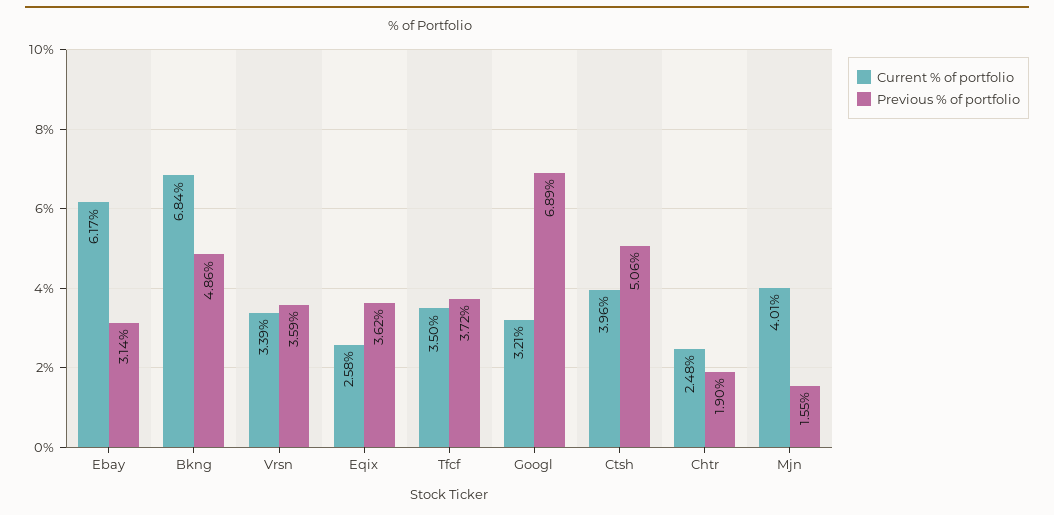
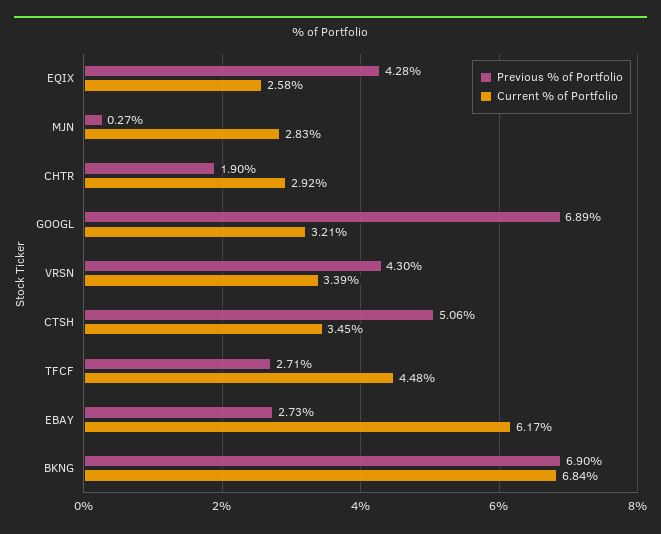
  {
    "Current % of portfolio": {
      "Ebay": 6.17,
      "Bkng": 6.84,
      "Vrsn": 3.39,
      "Eqix": 2.58,
-     "Tfcf": 3.5,
+     "Tfcf": 4.48,
      "Googl": 3.21,
-     "Ctsh": 3.96,
+     "Ctsh": 3.45,
-     "Chtr": 2.48,
+     "Chtr": 2.92,
-     "Mjn": 4.01
+     "Mjn": 2.83
    },
    "Previous % of portfolio": {
-     "Ebay": 3.14,
+     "Ebay": 2.73,
-     "Bkng": 4.86,
+     "Bkng": 6.9,
-     "Vrsn": 3.59,
+     "Vrsn": 4.3,
-     "Eqix": 3.62,
+     "Eqix": 4.28,
-     "Tfcf": 3.72,
+     "Tfcf": 2.71,
      "Googl": 6.89,
      "Ctsh": 5.06,
      "Chtr": 1.9,
-     "Mjn": 1.55
+     "Mjn": 0.27
    }
  }

